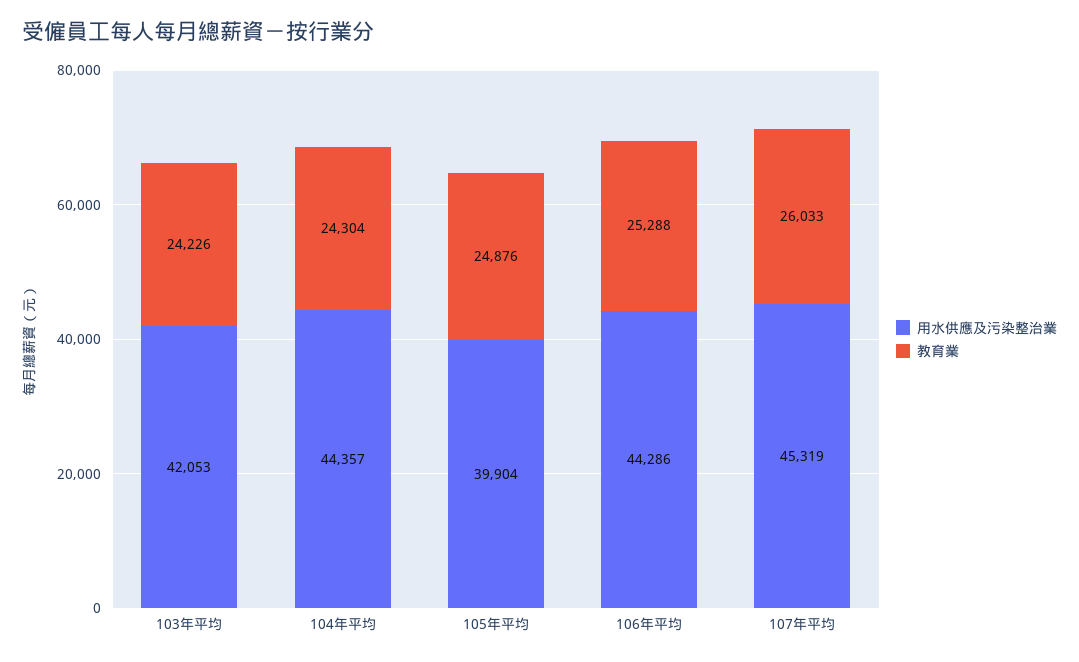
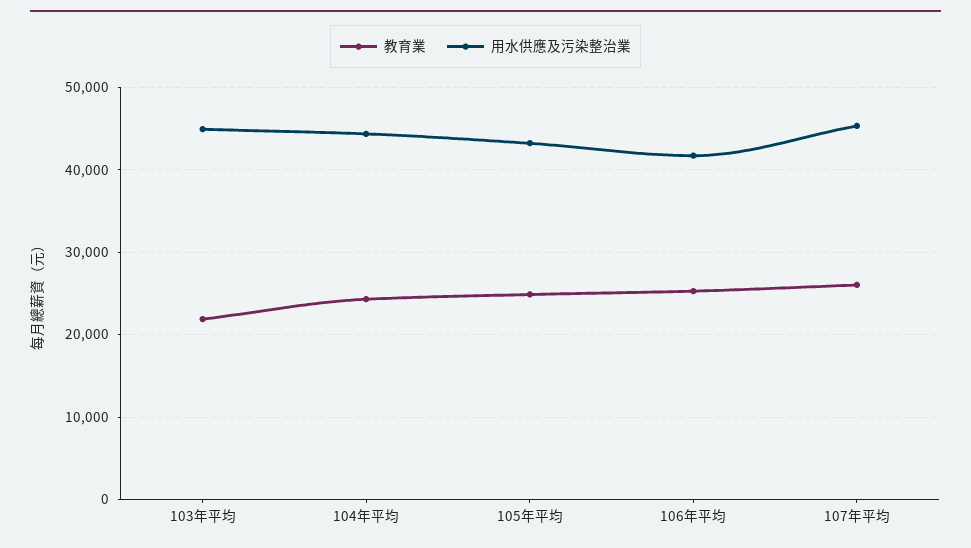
  {
    "用水供應及污染整治業": {
-     "103年平均": 42053,
+     "103年平均": 45000,
      "104年平均": 44357,
-     "105年平均": 39904,
+     "105年平均": 43000,
-     "106年平均": 44286,
+     "106年平均": 42000,
      "107年平均": 45319
    },
    "教育業": {
-     "103年平均": 24226,
+     "103年平均": 22000,
      "104年平均": 24304,
      "105年平均": 24876,
      "106年平均": 25288,
      "107年平均": 26033
    }
  }

